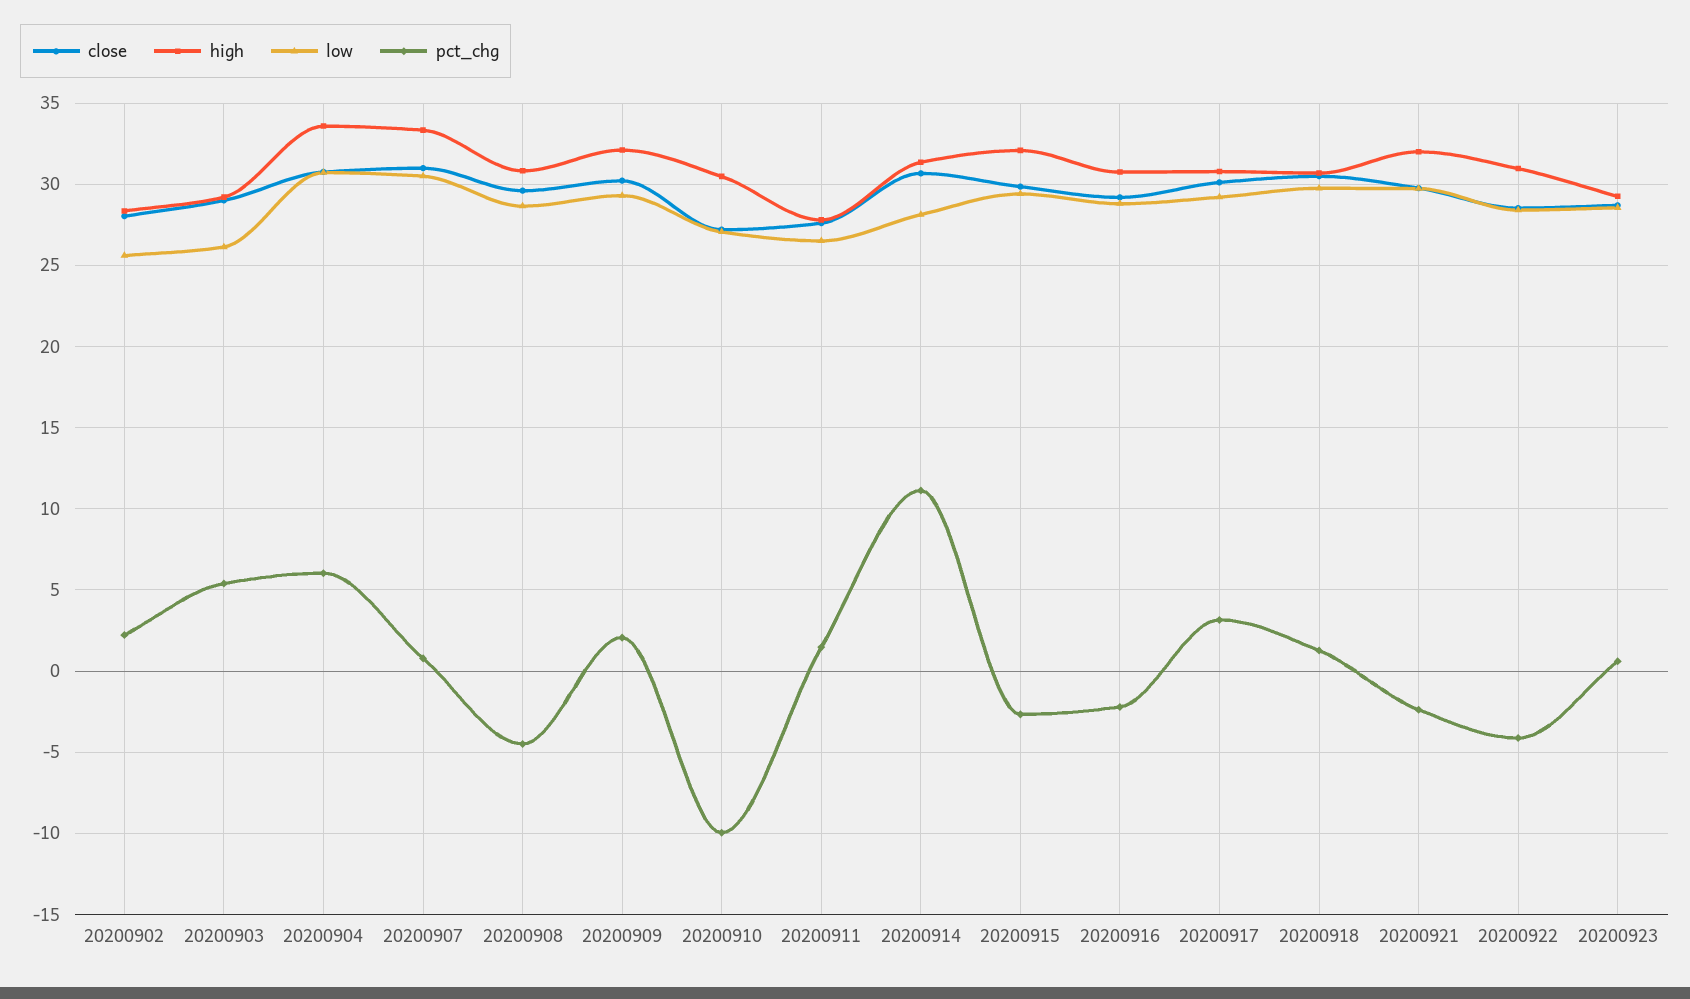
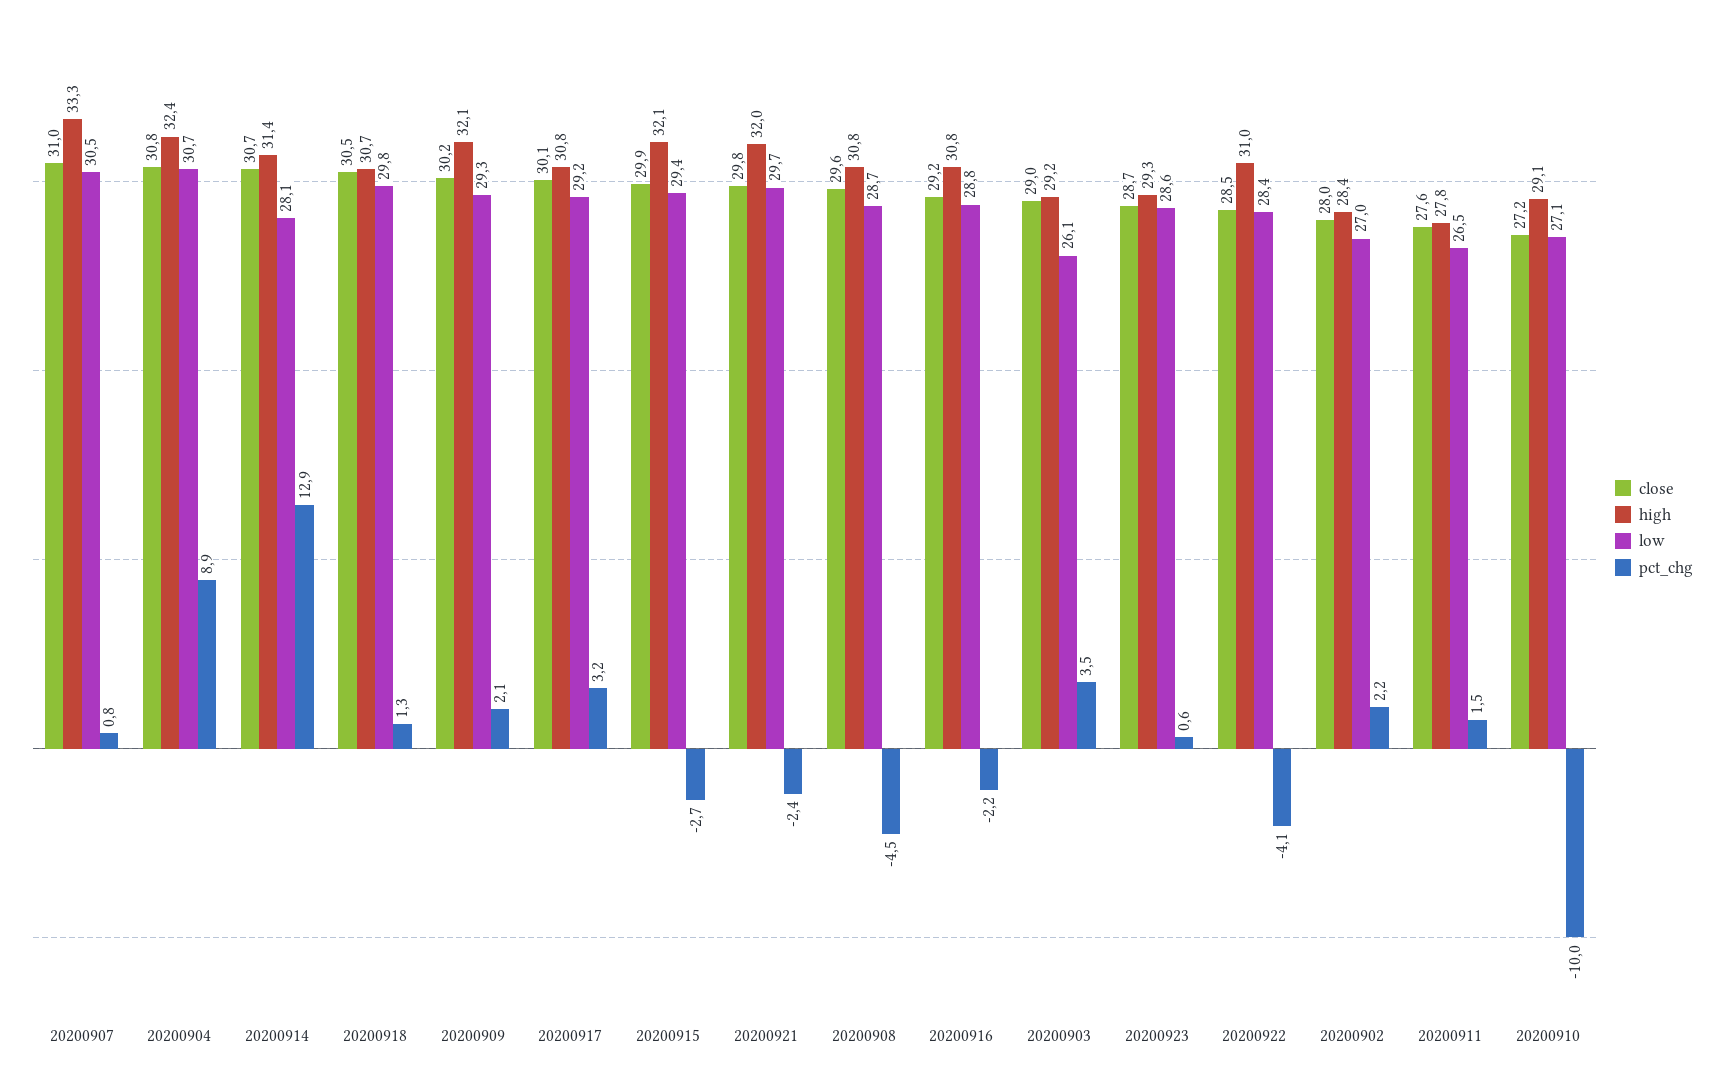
  {
    "close": {
      "20200902": 28,
      "20200903": 29,
      "20200904": 30.8,
      "20200907": 31,
      "20200908": 29.6,
      "20200909": 30.2,
      "20200910": 27.2,
      "20200911": 27.6,
      "20200914": 30.7,
      "20200915": 29.9,
      "20200916": 29.2,
      "20200917": 30.1,
      "20200918": 30.5,
      "20200921": 29.8,
      "20200922": 28.5,
      "20200923": 28.7
    },
    "high": {
      "20200902": 28.4,
      "20200903": 29.2,
-     "20200904": 33.5,
+     "20200904": 32.4,
      "20200907": 33.3,
      "20200908": 30.8,
      "20200909": 32.1,
-     "20200910": 30.5,
+     "20200910": 29.1,
      "20200911": 27.8,
      "20200914": 31.4,
      "20200915": 32.1,
      "20200916": 30.8,
      "20200917": 30.8,
      "20200918": 30.7,
      "20200921": 32,
      "20200922": 31,
      "20200923": 29.3
    },
    "low": {
-     "20200902": 25.5,
+     "20200902": 27,
      "20200903": 26.1,
      "20200904": 30.7,
      "20200907": 30.5,
      "20200908": 28.7,
      "20200909": 29.3,
      "20200910": 27.1,
      "20200911": 26.5,
      "20200914": 28.1,
      "20200915": 29.4,
      "20200916": 28.8,
      "20200917": 29.2,
      "20200918": 29.8,
      "20200921": 29.7,
      "20200922": 28.4,
      "20200923": 28.6
    },
    "pct_chg": {
      "20200902": 2.2,
-     "20200903": 5.5,
+     "20200903": 3.5,
-     "20200904": 6,
+     "20200904": 8.9,
      "20200907": 0.8,
      "20200908": -4.5,
      "20200909": 2.1,
      "20200910": -10,
      "20200911": 1.5,
-     "20200914": 11,
+     "20200914": 12.9,
      "20200915": -2.7,
      "20200916": -2.2,
      "20200917": 3.2,
      "20200918": 1.3,
      "20200921": -2.4,
      "20200922": -4.1,
      "20200923": 0.6
    }
  }

